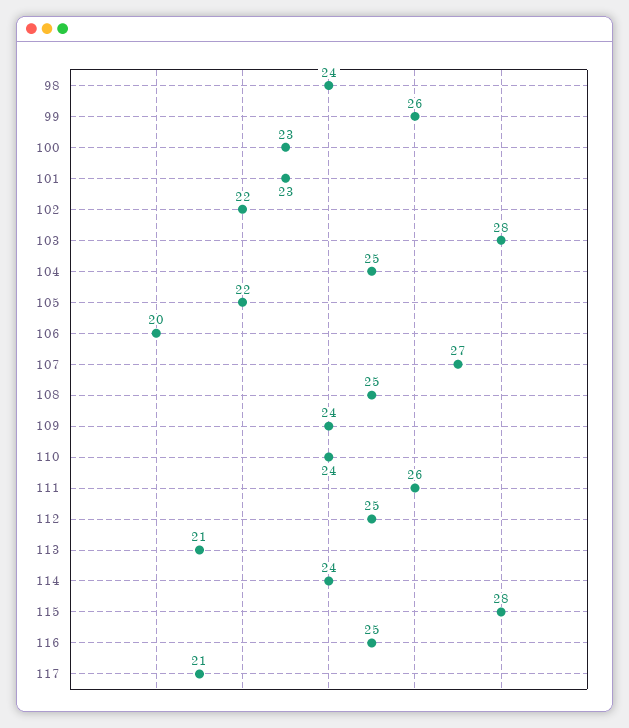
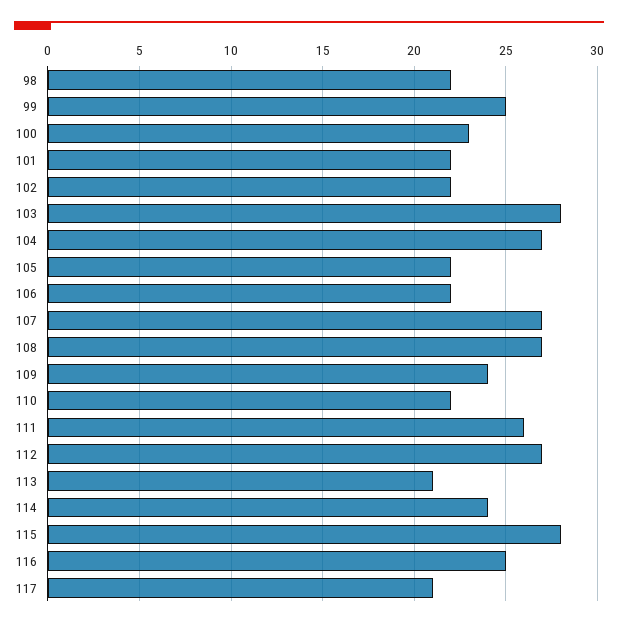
  {
-   "98": 24,
+   "98": 22,
-   "99": 26,
+   "99": 25,
    "100": 23,
-   "101": 23,
+   "101": 22,
    "102": 22,
    "103": 28,
-   "104": 25,
+   "104": 27,
    "105": 22,
-   "106": 20,
+   "106": 22,
    "107": 27,
-   "108": 25,
+   "108": 27,
    "109": 24,
-   "110": 24,
+   "110": 22,
    "111": 26,
-   "112": 25,
+   "112": 27,
    "113": 21,
    "114": 24,
    "115": 28,
    "116": 25,
    "117": 21
  }

